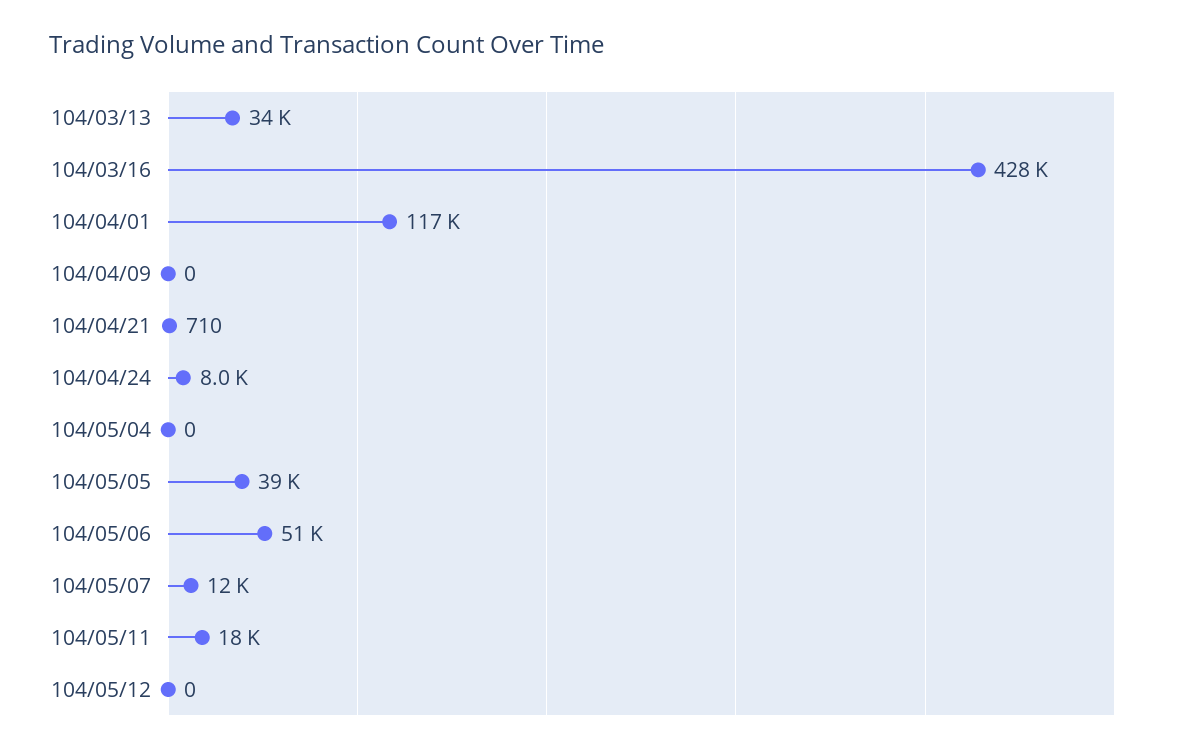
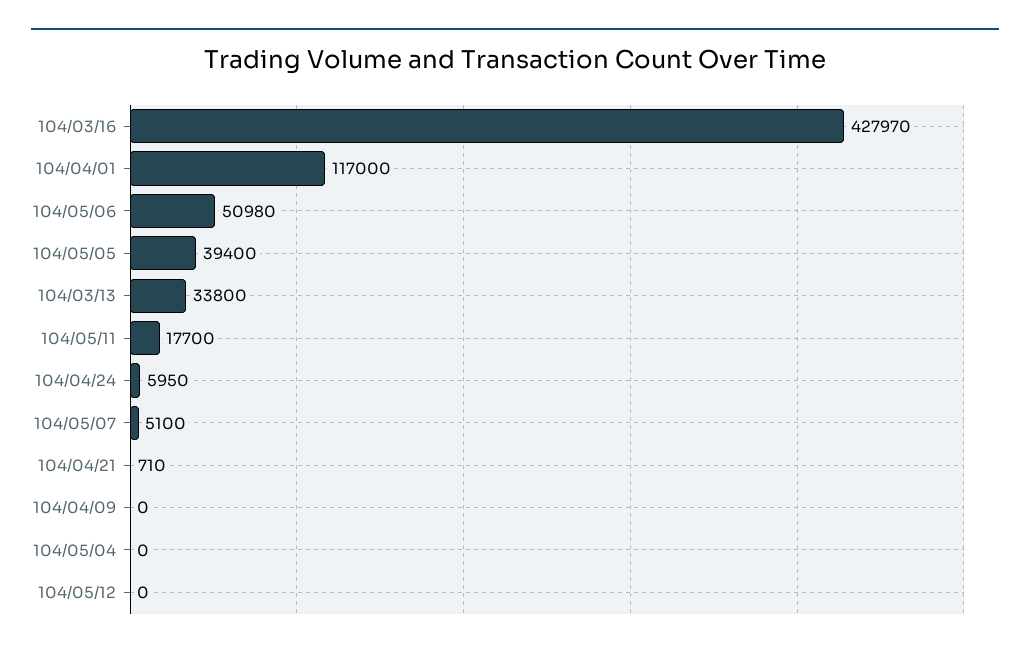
  {
    "104/03/13": 33800,
    "104/03/16": 427970,
    "104/04/01": 117000,
    "104/04/09": 0,
    "104/04/21": 710,
-   "104/04/24": 8000,
+   "104/04/24": 5950,
    "104/05/04": 0,
    "104/05/05": 39400,
    "104/05/06": 50980,
-   "104/05/07": 12000,
+   "104/05/07": 5100,
    "104/05/11": 17700,
    "104/05/12": 0
  }

